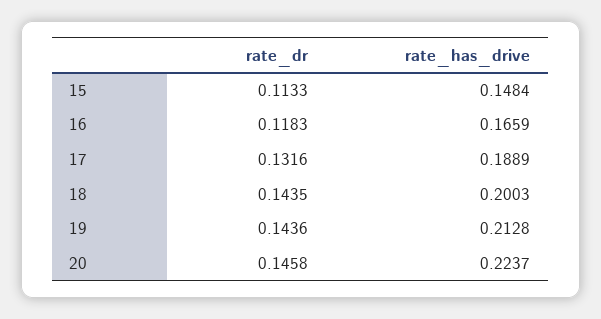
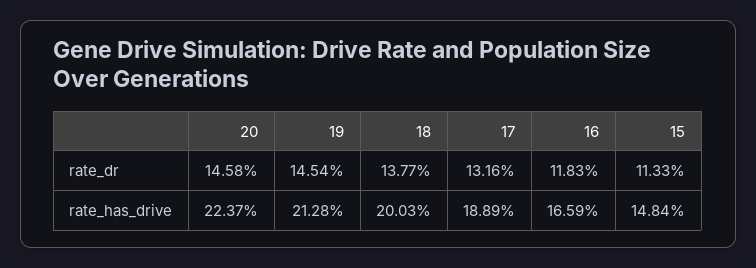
  {
    "rate_dr": {
      "15": 0.1133,
      "16": 0.1183,
      "17": 0.1316,
-     "18": 0.1435,
+     "18": 0.1377,
-     "19": 0.1436,
+     "19": 0.1454,
      "20": 0.1458
    },
    "rate_has_drive": {
      "15": 0.1484,
      "16": 0.1659,
      "17": 0.1889,
      "18": 0.2003,
      "19": 0.2128,
      "20": 0.2237
    }
  }

